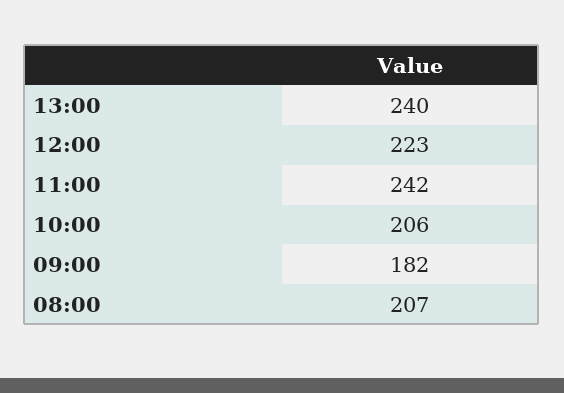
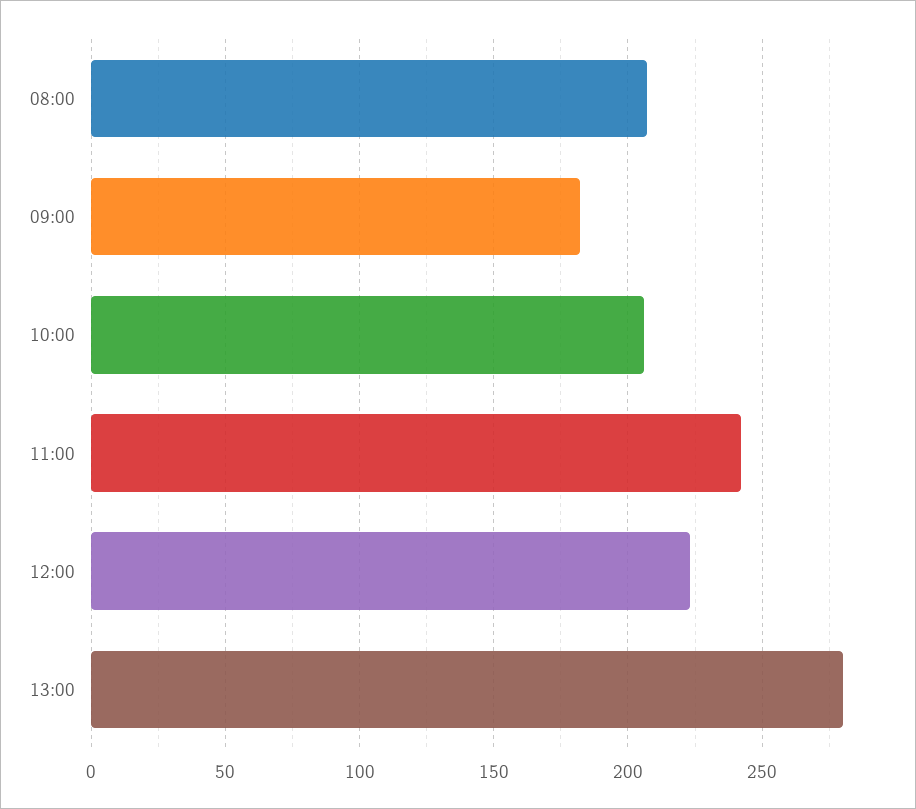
  {
-   "13:00": 240,
+   "13:00": 280,
    "12:00": 223,
    "11:00": 242,
    "10:00": 206,
    "09:00": 182,
    "08:00": 207
  }

